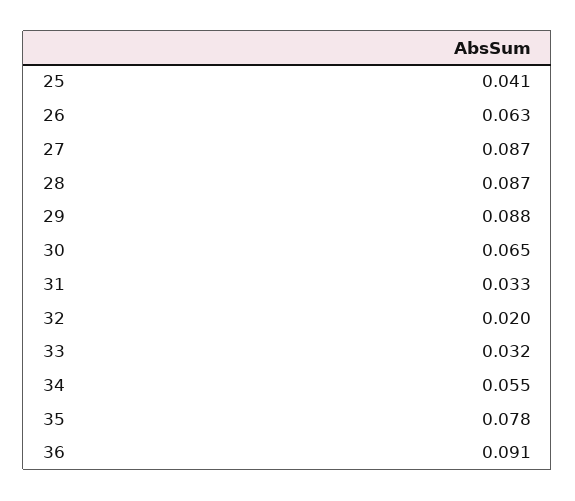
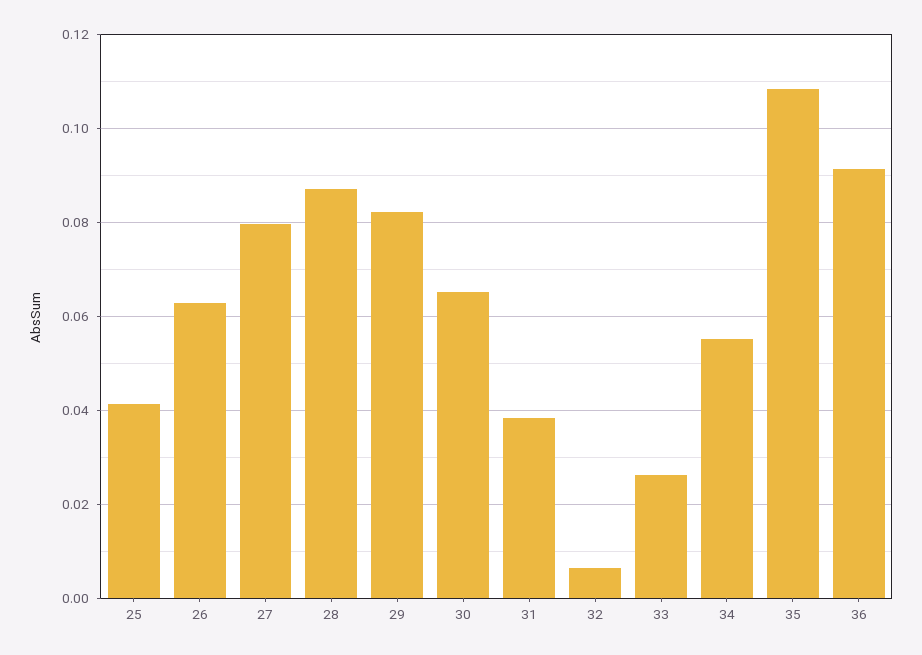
  {
    "25": 0.041,
    "26": 0.063,
-   "27": 0.087,
+   "27": 0.08,
    "28": 0.087,
-   "29": 0.088,
+   "29": 0.082,
    "30": 0.065,
-   "31": 0.033,
+   "31": 0.038,
-   "32": 0.02,
+   "32": 0.006,
-   "33": 0.032,
+   "33": 0.026,
    "34": 0.055,
-   "35": 0.078,
+   "35": 0.108,
    "36": 0.091
  }

